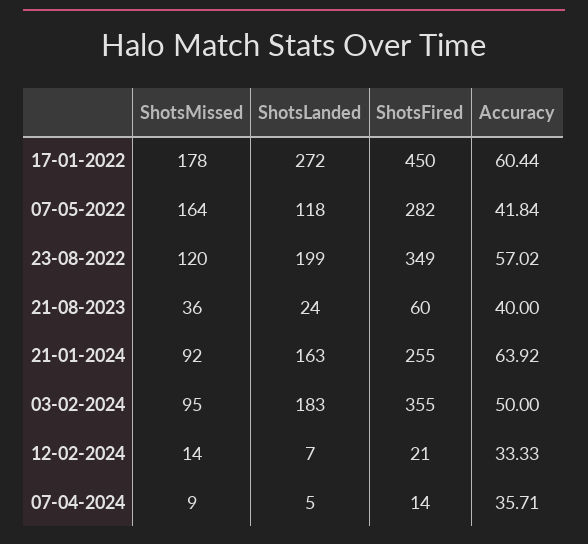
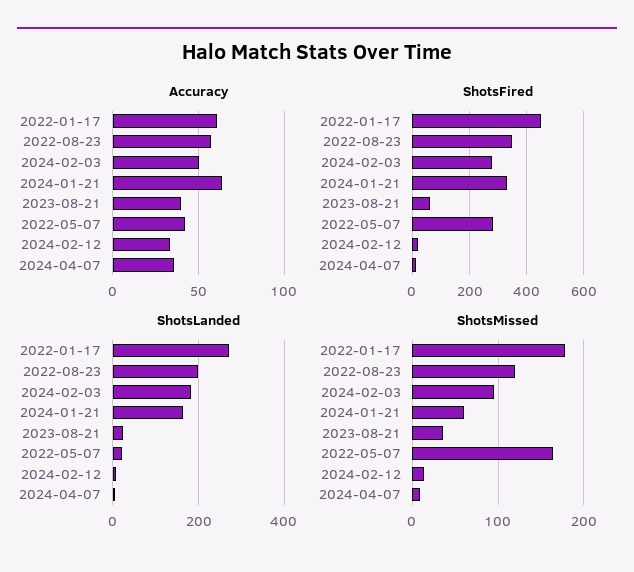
  {
    "ShotsMissed": {
      "17-01-2022": 178,
      "07-05-2022": 164,
      "23-08-2022": 120,
      "21-08-2023": 36,
-     "21-01-2024": 92,
+     "21-01-2024": 60,
      "03-02-2024": 95,
      "12-02-2024": 14,
      "07-04-2024": 9
    },
    "ShotsLanded": {
      "17-01-2022": 272,
-     "07-05-2022": 118,
+     "07-05-2022": 20,
      "23-08-2022": 199,
      "21-08-2023": 24,
      "21-01-2024": 163,
      "03-02-2024": 183,
      "12-02-2024": 7,
      "07-04-2024": 5
    },
    "ShotsFired": {
      "17-01-2022": 450,
      "07-05-2022": 282,
      "23-08-2022": 349,
      "21-08-2023": 60,
-     "21-01-2024": 255,
+     "21-01-2024": 325,
-     "03-02-2024": 355,
+     "03-02-2024": 275,
      "12-02-2024": 21,
      "07-04-2024": 14
    },
    "Accuracy": {
      "17-01-2022": 60.44,
      "07-05-2022": 41.84,
      "23-08-2022": 57.02,
      "21-08-2023": 40,
      "21-01-2024": 63.92,
      "03-02-2024": 50,
      "12-02-2024": 33.33,
      "07-04-2024": 35.71
    }
  }

